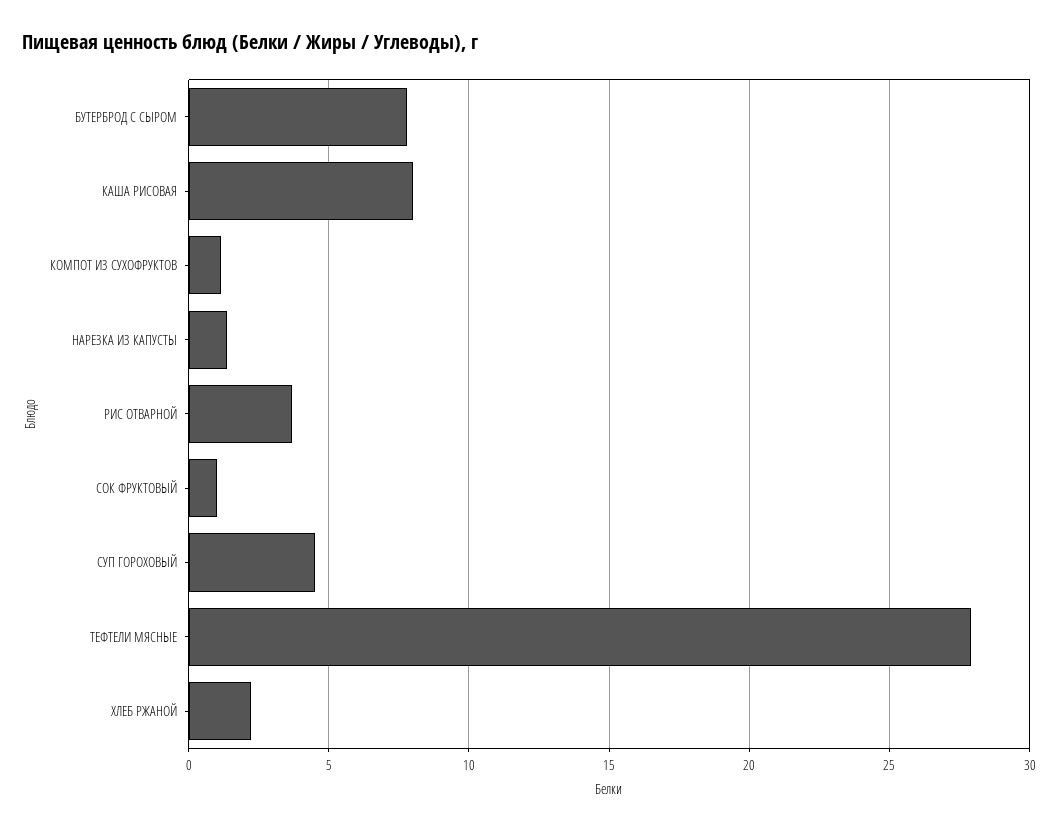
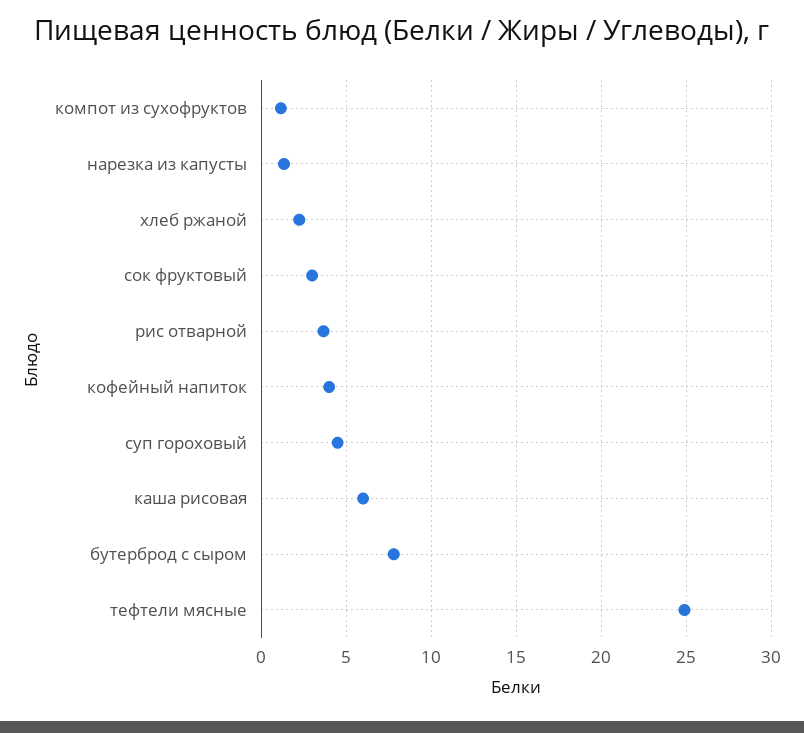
  {
    "БУТЕРБРОД С СЫРОМ": 8,
-   "КАША РИСОВАЯ": 8,
+   "КАША РИСОВАЯ": 6,
    "КОМПОТ ИЗ СУХОФРУКТОВ": 1,
    "НАРЕЗКА ИЗ КАПУСТЫ": 1.5,
    "РИС ОТВАРНОЙ": 3.5,
-   "СОК ФРУКТОВЫЙ": 1,
+   "СОК ФРУКТОВЫЙ": 3,
    "СУП ГОРОХОВЫЙ": 4.5,
-   "ТЕФТЕЛИ МЯСНЫЕ": 28,
+   "ТЕФТЕЛИ МЯСНЫЕ": 25,
-   "ХЛЕБ РЖАНОЙ": 2
+   "ХЛЕБ РЖАНОЙ": 2,
+   "кофейный напиток": 4
  }

